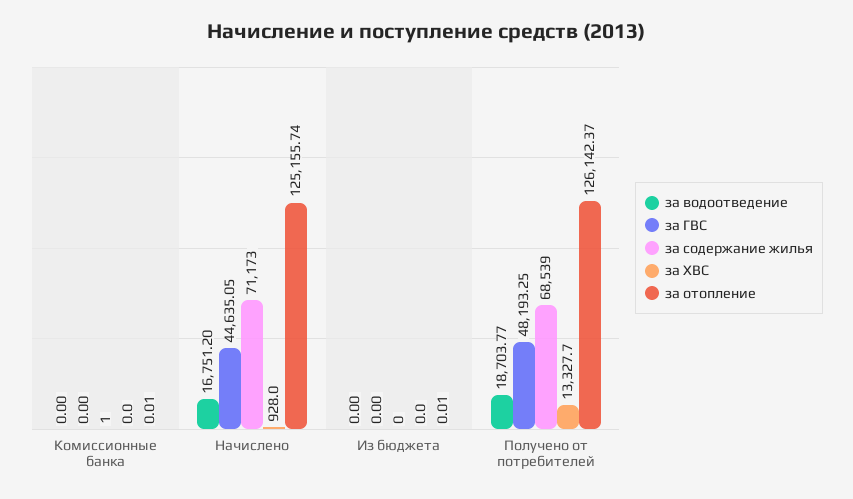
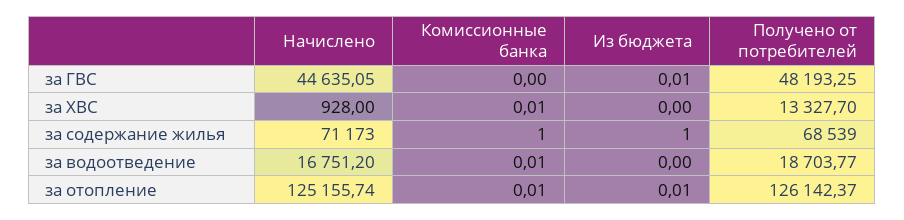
  {
    "за водоотведение": {
-     "Комиссионные банка": 0,
+     "Комиссионные банка": 0.01,
      "Начислено": 16751.2,
      "Из бюджета": 0,
      "Получено от потребителей": 18703.77
    },
    "за ГВС": {
      "Комиссионные банка": 0,
      "Начислено": 44635.05,
-     "Из бюджета": 0,
+     "Из бюджета": 0.01,
      "Получено от потребителей": 48193.25
    },
    "за содержание жилья": {
      "Комиссионные банка": 1,
      "Начислено": 71173,
-     "Из бюджета": 0,
+     "Из бюджета": 1,
      "Получено от потребителей": 68539
    },
    "за ХВС": {
-     "Комиссионные банка": 0,
+     "Комиссионные банка": 0.01,
      "Начислено": 928,
      "Из бюджета": 0,
      "Получено от потребителей": 13327.7
    },
    "за отопление": {
      "Комиссионные банка": 0.01,
      "Начислено": 125155.74,
      "Из бюджета": 0.01,
      "Получено от потребителей": 126142.37
    }
  }

